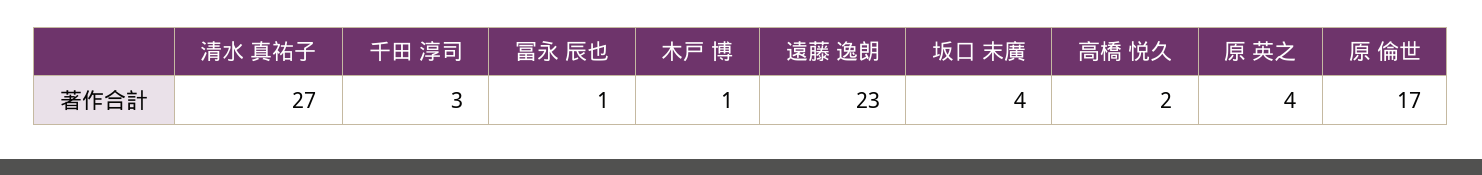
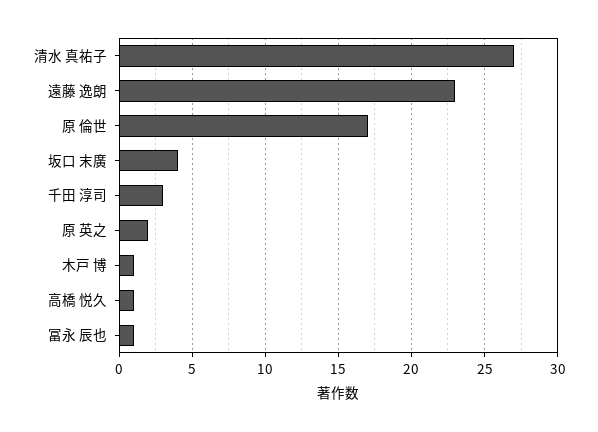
  {
    "清水 真祐子": 27,
    "千田 淳司": 3,
    "冨永 辰也": 1,
    "木戸 博": 1,
    "遠藤 逸朗": 23,
    "坂口 末廣": 4,
-   "高橋 悦久": 2,
+   "高橋 悦久": 1,
-   "原 英之": 4,
+   "原 英之": 2,
    "原 倫世": 17
  }

